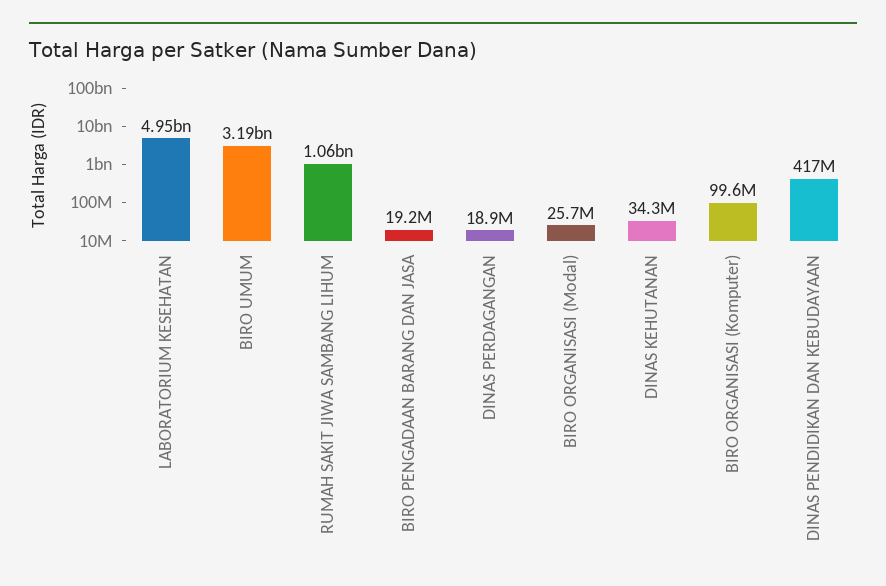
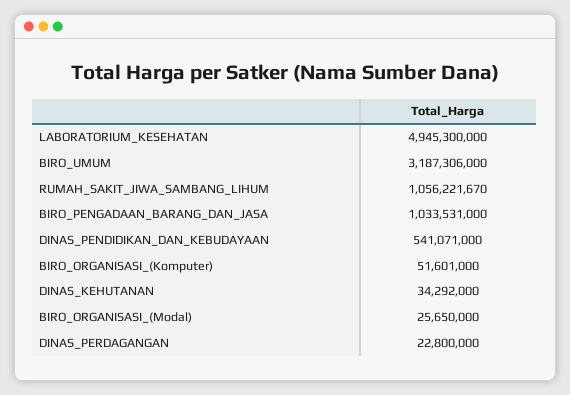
  {
    "LABORATORIUM KESEHATAN": 4945300000,
    "BIRO UMUM": 3187306000,
    "RUMAH SAKIT JIWA SAMBANG LIHUM": 1056221670,
-   "BIRO PENGADAAN BARANG DAN JASA": 19200000,
+   "BIRO PENGADAAN BARANG DAN JASA": 1033531000,
-   "DINAS PERDAGANGAN": 18900000,
+   "DINAS PERDAGANGAN": 22800000,
    "BIRO ORGANISASI (Modal)": 25650000,
    "DINAS KEHUTANAN": 34292000,
-   "BIRO ORGANISASI (Komputer)": 99600000,
+   "BIRO ORGANISASI (Komputer)": 51601000,
-   "DINAS PENDIDIKAN DAN KEBUDAYAAN": 417000000
+   "DINAS PENDIDIKAN DAN KEBUDAYAAN": 541071000
  }

